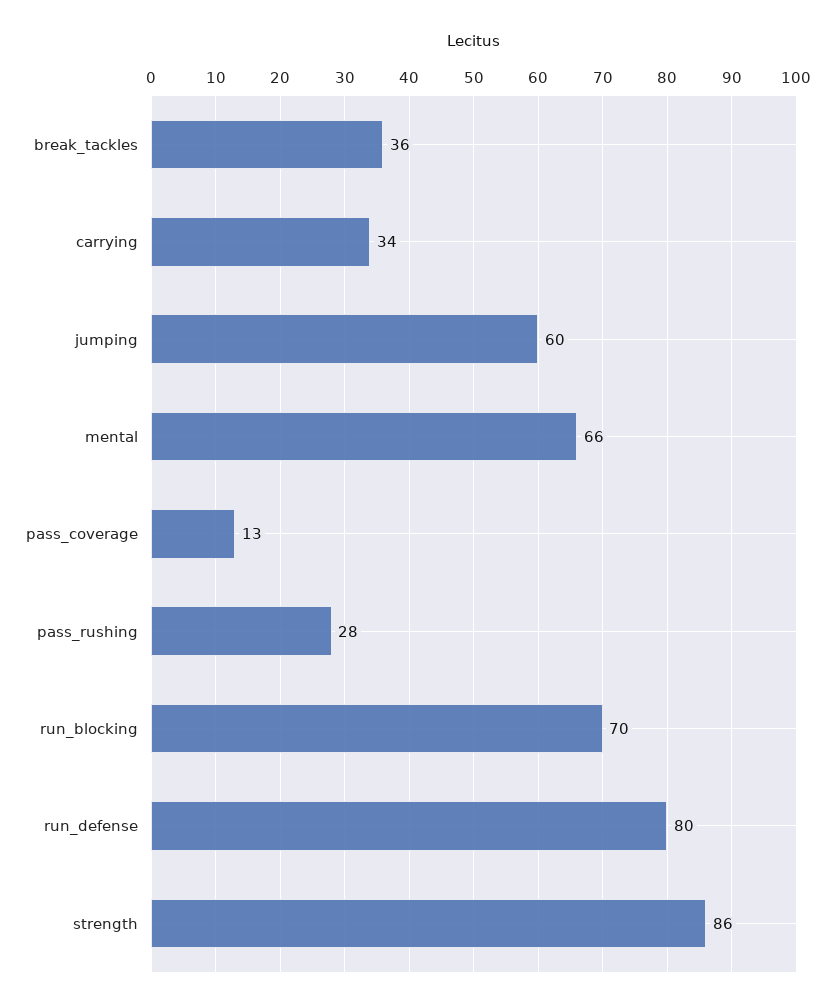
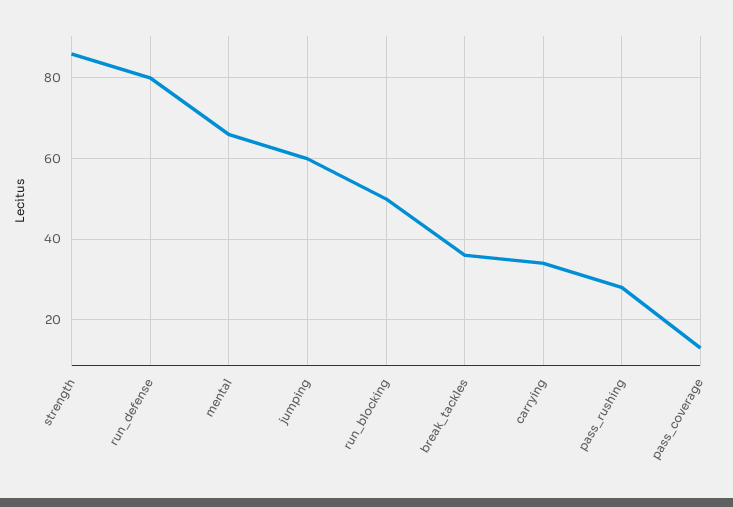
  {
    "break_tackles": 36,
    "carrying": 34,
    "jumping": 60,
    "mental": 66,
    "pass_coverage": 13,
    "pass_rushing": 28,
-   "run_blocking": 70,
+   "run_blocking": 50,
    "run_defense": 80,
    "strength": 86
  }

